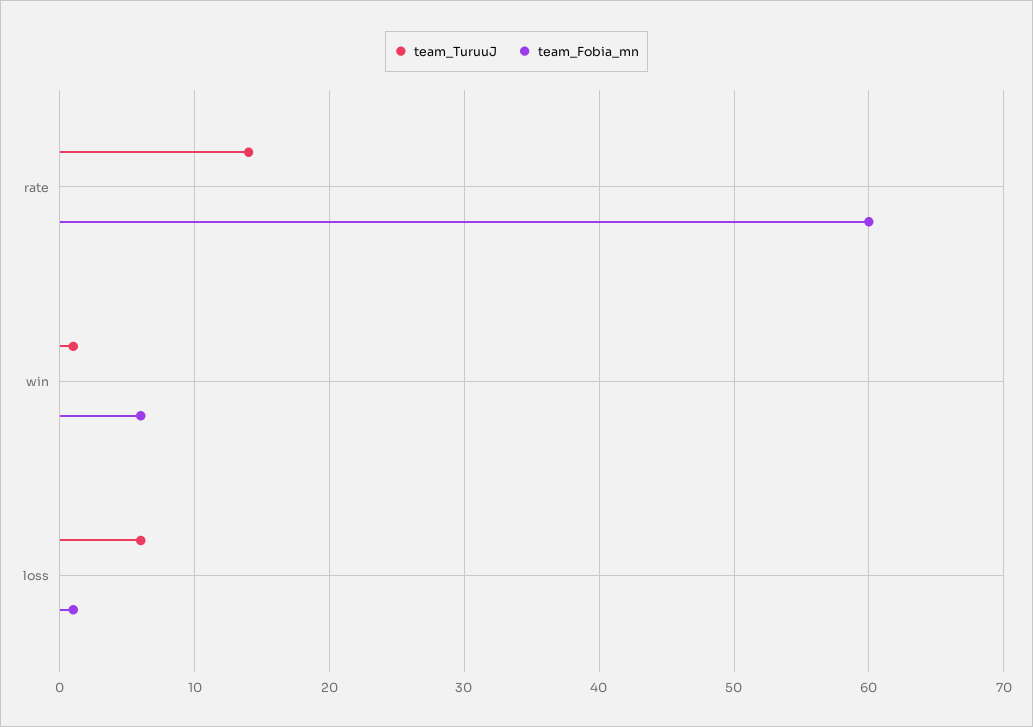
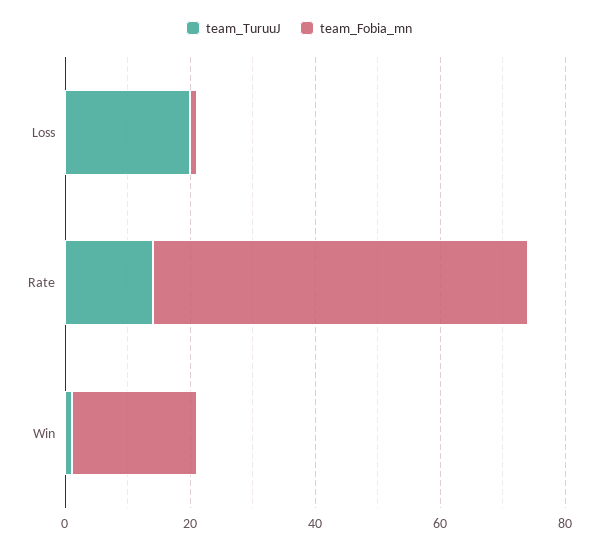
  {
    "team_TuruuJ": {
      "rate": 14,
      "win": 1,
-     "loss": 6
+     "loss": 20
    },
    "team_Fobia_mn": {
      "rate": 60,
-     "win": 6,
+     "win": 20,
      "loss": 1
    }
  }

